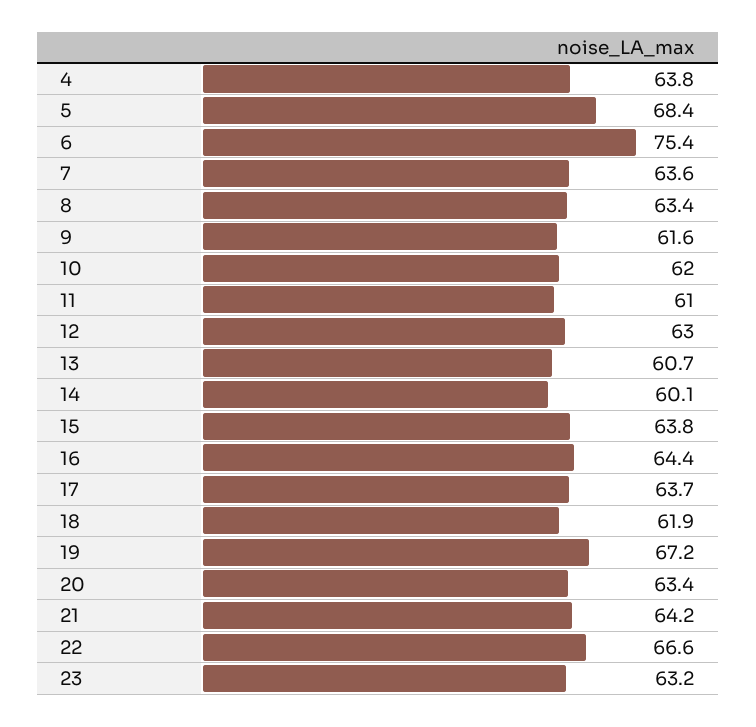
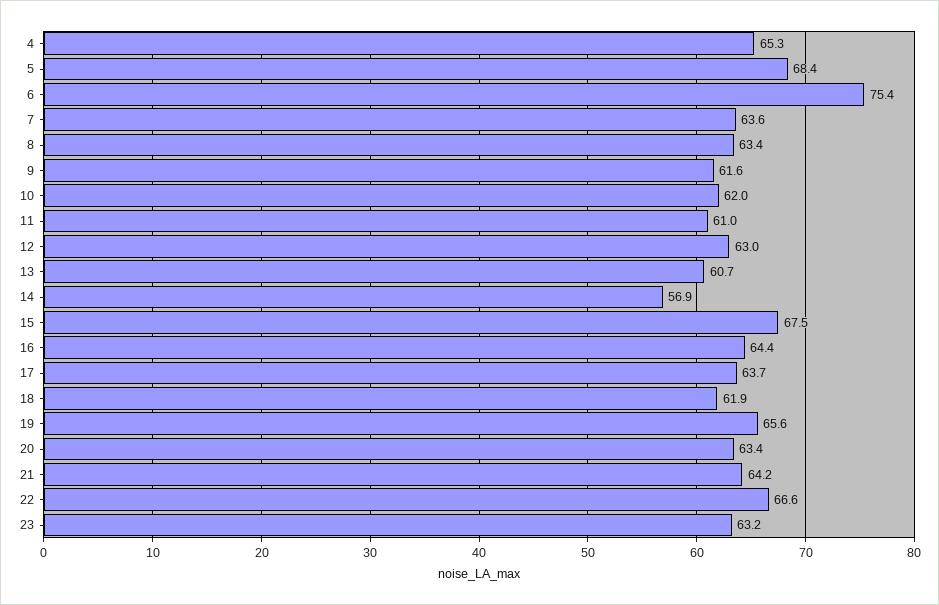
  {
-   "4": 63.8,
+   "4": 65.3,
    "5": 68.4,
    "6": 75.4,
    "7": 63.6,
    "8": 63.4,
    "9": 61.6,
    "10": 62,
    "11": 61,
    "12": 63,
    "13": 60.7,
-   "14": 60.1,
+   "14": 56.9,
-   "15": 63.8,
+   "15": 67.5,
    "16": 64.4,
    "17": 63.7,
    "18": 61.9,
-   "19": 67.2,
+   "19": 65.6,
    "20": 63.4,
    "21": 64.2,
    "22": 66.6,
    "23": 63.2
  }

